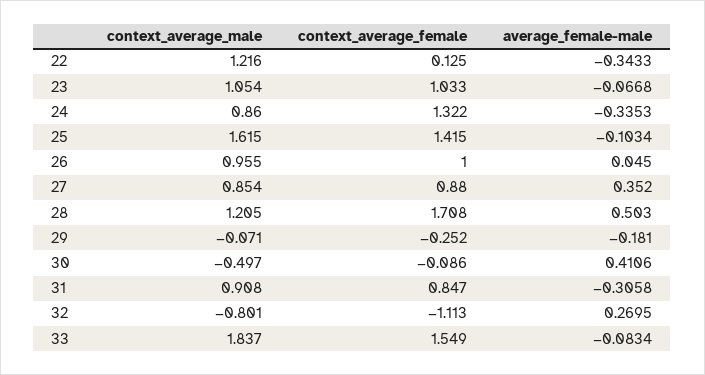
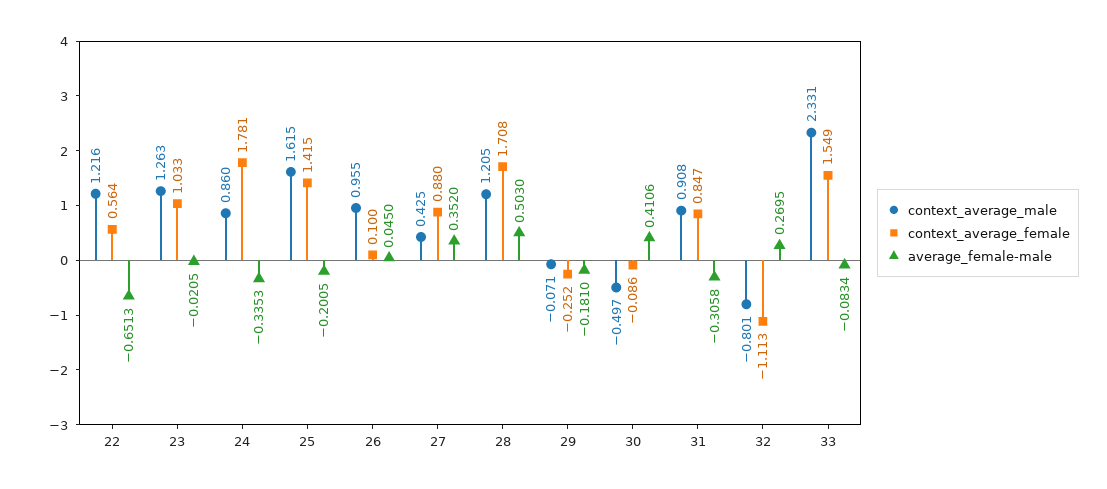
  {
    "context_average_male": {
      "22": 1.216,
-     "23": 1.054,
+     "23": 1.263,
      "24": 0.86,
      "25": 1.615,
      "26": 0.955,
-     "27": 0.854,
+     "27": 0.425,
      "28": 1.205,
      "29": -0.071,
      "30": -0.497,
      "31": 0.908,
      "32": -0.801,
-     "33": 1.837
+     "33": 2.331
    },
    "context_average_female": {
-     "22": 0.125,
+     "22": 0.564,
      "23": 1.033,
-     "24": 1.322,
+     "24": 1.781,
      "25": 1.415,
-     "26": 1,
+     "26": 0.1,
      "27": 0.88,
      "28": 1.708,
      "29": -0.252,
      "30": -0.086,
      "31": 0.847,
      "32": -1.113,
      "33": 1.549
    },
    "average_female-male": {
-     "22": -0.3433,
+     "22": -0.6513,
-     "23": -0.0668,
+     "23": -0.0205,
      "24": -0.3353,
-     "25": -0.1034,
+     "25": -0.2005,
      "26": 0.045,
      "27": 0.352,
      "28": 0.503,
      "29": -0.181,
      "30": 0.4106,
      "31": -0.3058,
      "32": 0.2695,
      "33": -0.0834
    }
  }

